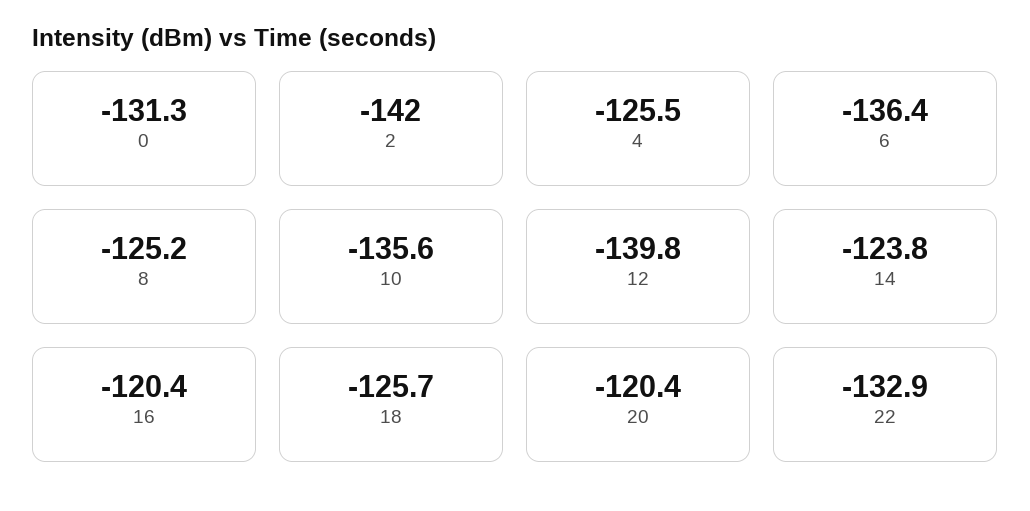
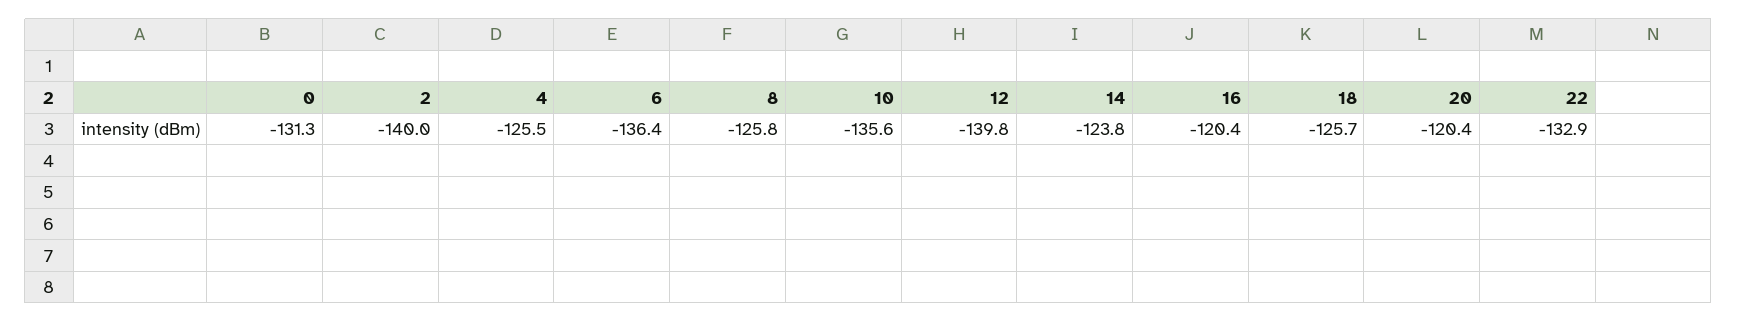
  {
    "0": -131.3,
-   "2": -142,
+   "2": -140,
    "4": -125.5,
    "6": -136.4,
-   "8": -125.2,
+   "8": -125.8,
    "10": -135.6,
    "12": -139.8,
    "14": -123.8,
    "16": -120.4,
    "18": -125.7,
    "20": -120.4,
    "22": -132.9
  }

